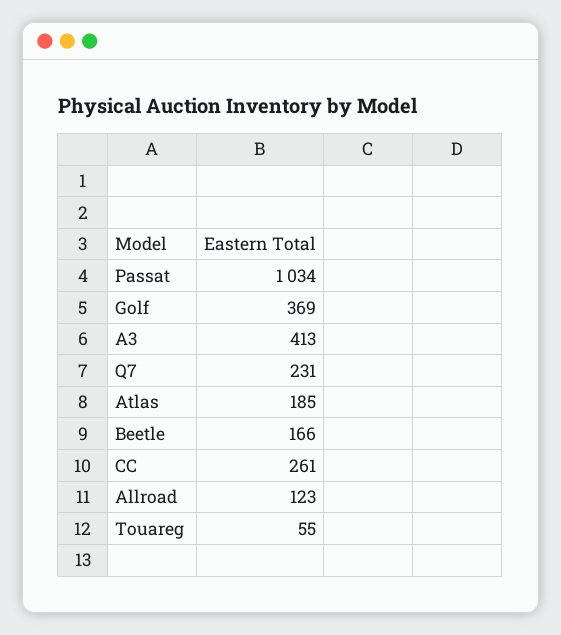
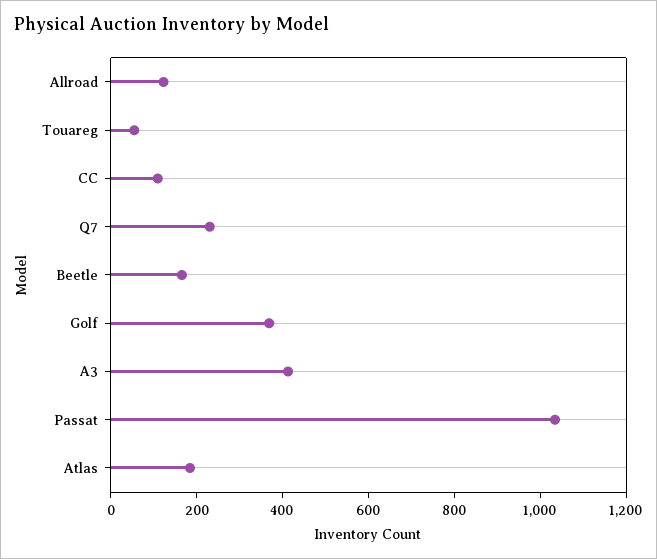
  {
    "Passat": 1034,
    "Golf": 369,
    "A3": 413,
    "Q7": 231,
    "Atlas": 185,
    "Beetle": 166,
-   "CC": 261,
+   "CC": 100,
    "Allroad": 123,
    "Touareg": 55
  }

